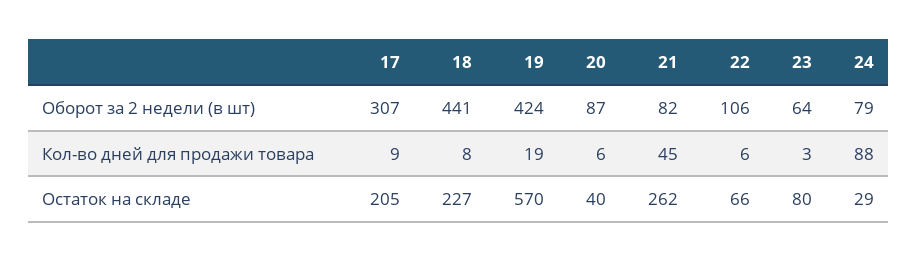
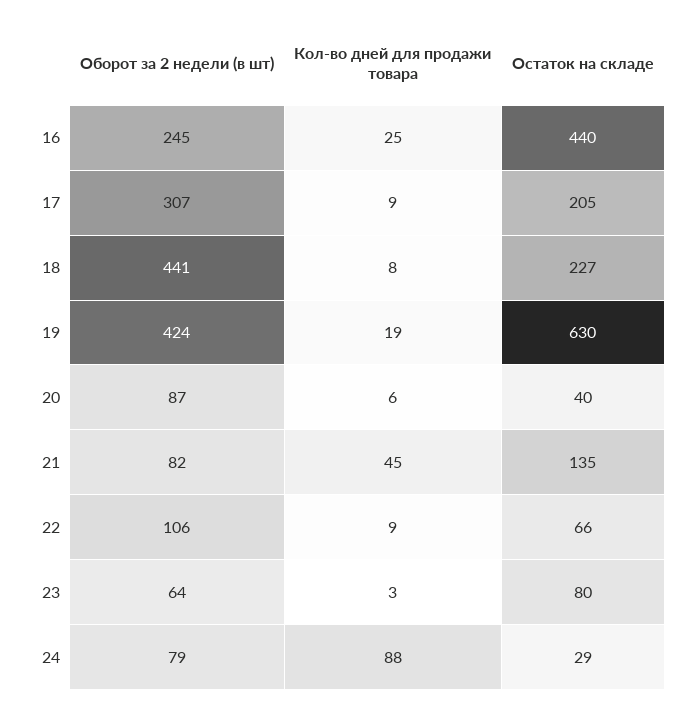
  {
    "17": {
      "Оборот за 2 недели (в шт)": 307,
      "Кол-во дней для продажи товара": 9,
      "Остаток на складе": 205
    },
    "18": {
      "Оборот за 2 недели (в шт)": 441,
      "Кол-во дней для продажи товара": 8,
      "Остаток на складе": 227
    },
    "19": {
      "Оборот за 2 недели (в шт)": 424,
      "Кол-во дней для продажи товара": 19,
-     "Остаток на складе": 570
+     "Остаток на складе": 630
    },
    "20": {
      "Оборот за 2 недели (в шт)": 87,
      "Кол-во дней для продажи товара": 6,
      "Остаток на складе": 40
    },
    "21": {
      "Оборот за 2 недели (в шт)": 82,
      "Кол-во дней для продажи товара": 45,
-     "Остаток на складе": 262
+     "Остаток на складе": 135
    },
    "22": {
      "Оборот за 2 недели (в шт)": 106,
-     "Кол-во дней для продажи товара": 6,
+     "Кол-во дней для продажи товара": 9,
      "Остаток на складе": 66
    },
    "23": {
      "Оборот за 2 недели (в шт)": 64,
      "Кол-во дней для продажи товара": 3,
      "Остаток на складе": 80
    },
    "24": {
      "Оборот за 2 недели (в шт)": 79,
      "Кол-во дней для продажи товара": 88,
      "Остаток на складе": 29
-   }
+   },
+   "16": {
+     "Оборот за 2 недели (в шт)": 245,
+     "Кол-во дней для продажи товара": 25,
+     "Остаток на складе": 440
+   }
  }

